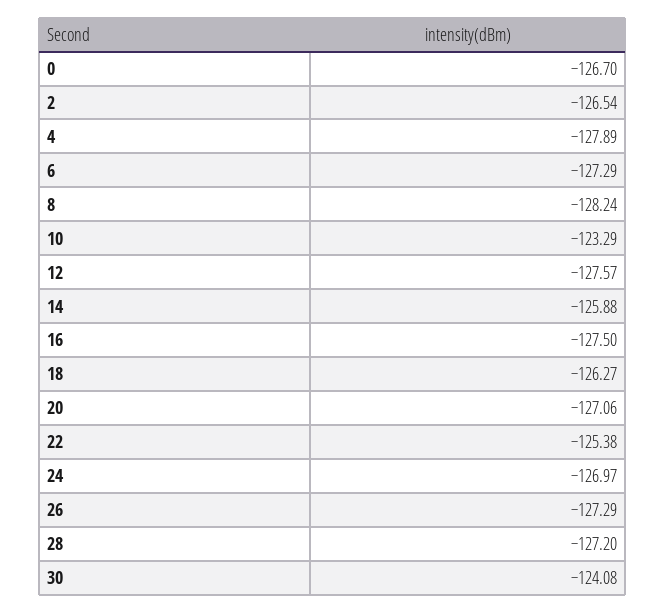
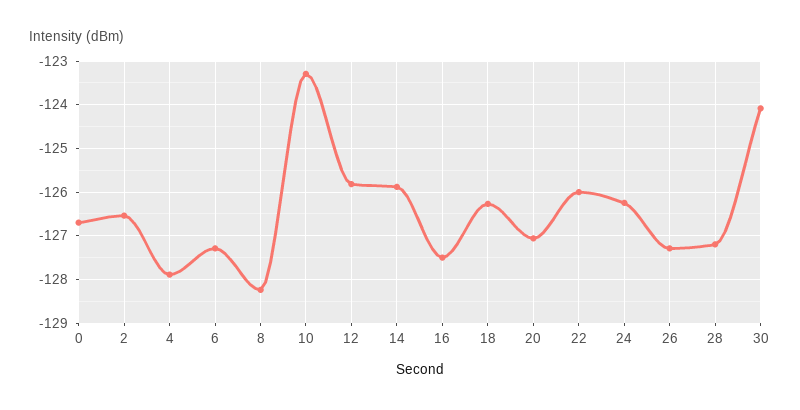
  {
    "0": -126.7,
    "2": -126.54,
    "4": -127.89,
    "6": -127.29,
    "8": -128.24,
    "10": -123.29,
-   "12": -127.57,
+   "12": -125.8,
    "14": -125.88,
    "16": -127.5,
    "18": -126.27,
    "20": -127.06,
-   "22": -125.38,
+   "22": -126,
-   "24": -126.97,
+   "24": -126.2,
    "26": -127.29,
    "28": -127.2,
    "30": -124.08
  }

